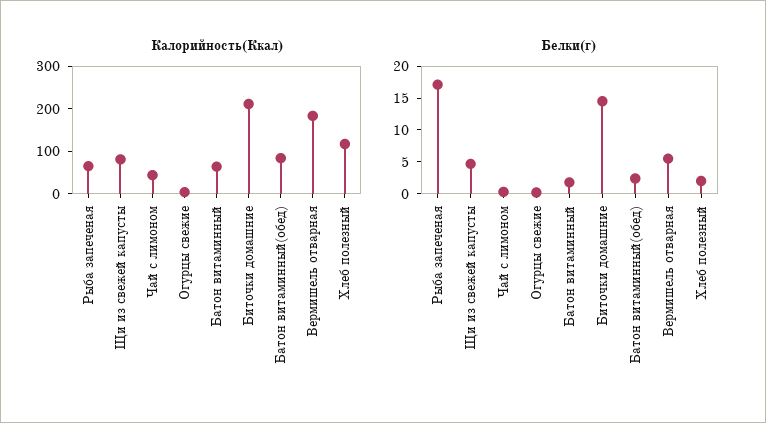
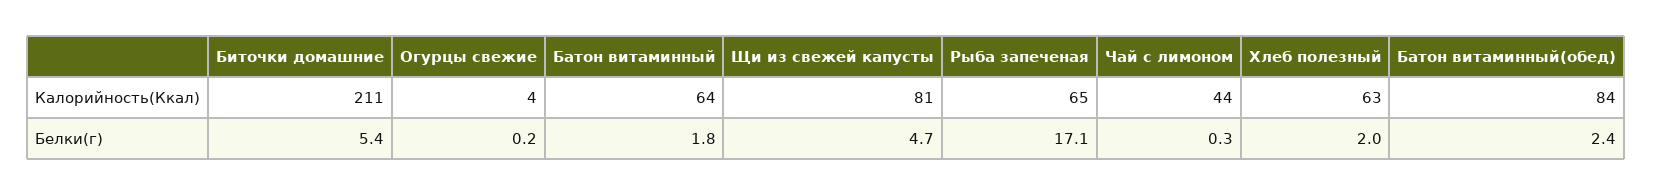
  {
    "Калорийность(Ккал)": {
      "Рыба запеченая": 65,
      "Щи из свежей капусты": 81,
      "Чай с лимоном": 44,
      "Огурцы свежие": 4,
      "Батон витаминный": 64,
      "Биточки домашние": 211,
      "Батон витаминный(обед)": 84,
-     "Вермишель отварная": 180,
-     "Хлеб полезный": 120
+     "Хлеб полезный": 63
    },
    "Белки(г)": {
      "Рыба запеченая": 17.1,
      "Щи из свежей капусты": 4.7,
      "Чай с лимоном": 0.3,
      "Огурцы свежие": 0.2,
      "Батон витаминный": 1.8,
-     "Биточки домашние": 15,
+     "Биточки домашние": 5.4,
      "Батон витаминный(обед)": 2.4,
-     "Вермишель отварная": 5,
      "Хлеб полезный": 2
    }
  }

